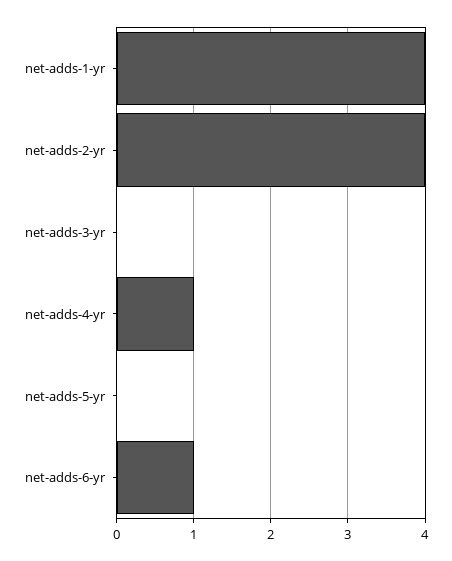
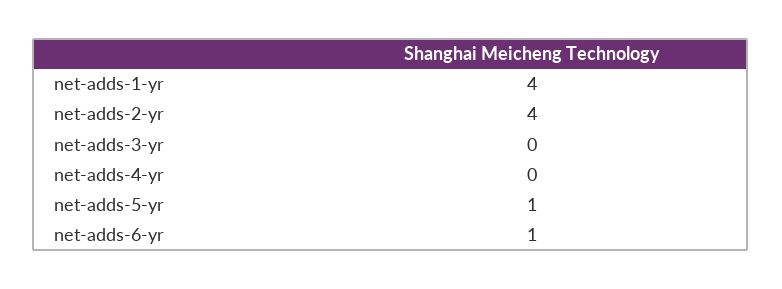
  {
    "net-adds-1-yr": 4,
    "net-adds-2-yr": 4,
    "net-adds-3-yr": 0,
-   "net-adds-4-yr": 1,
+   "net-adds-4-yr": 0,
-   "net-adds-5-yr": 0,
+   "net-adds-5-yr": 1,
    "net-adds-6-yr": 1
  }

